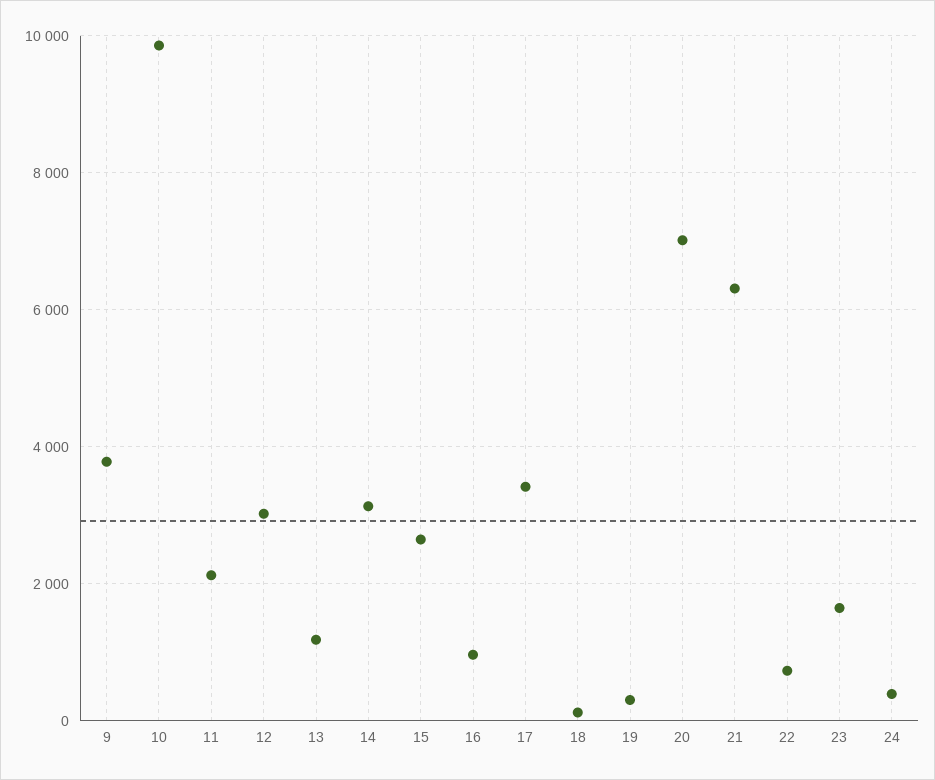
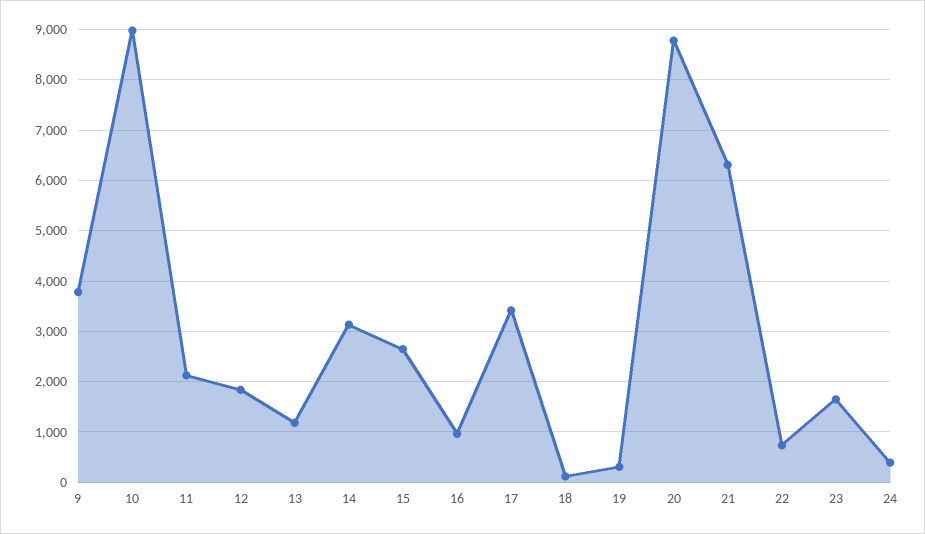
  {
    "9": 3800,
-   "10": 9800,
+   "10": 9000,
    "11": 2200,
-   "12": 3000,
+   "12": 1800,
    "13": 1200,
    "14": 3200,
    "15": 2600,
    "16": 1000,
    "17": 3400,
    "18": 200,
    "19": 400,
-   "20": 7000,
+   "20": 8800,
    "21": 6400,
    "22": 800,
    "23": 1600,
    "24": 400
  }

